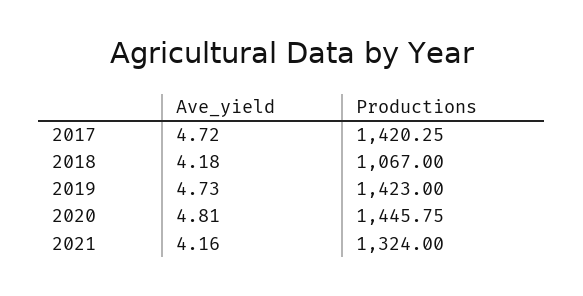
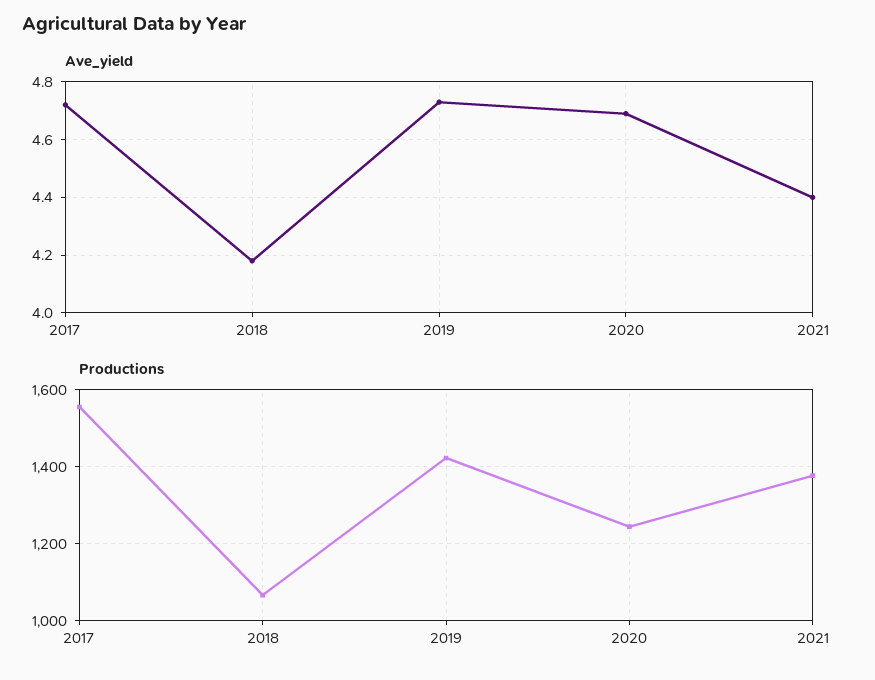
  {
    "Ave_yield": {
      "2017": 4.72,
      "2018": 4.18,
      "2019": 4.73,
-     "2020": 4.81,
+     "2020": 4.7,
-     "2021": 4.16
+     "2021": 4.4
    },
    "Productions": {
-     "2017": 1420.25,
+     "2017": 1560,
      "2018": 1067,
      "2019": 1423,
-     "2020": 1445.75,
+     "2020": 1240,
-     "2021": 1324
+     "2021": 1380
    }
  }

